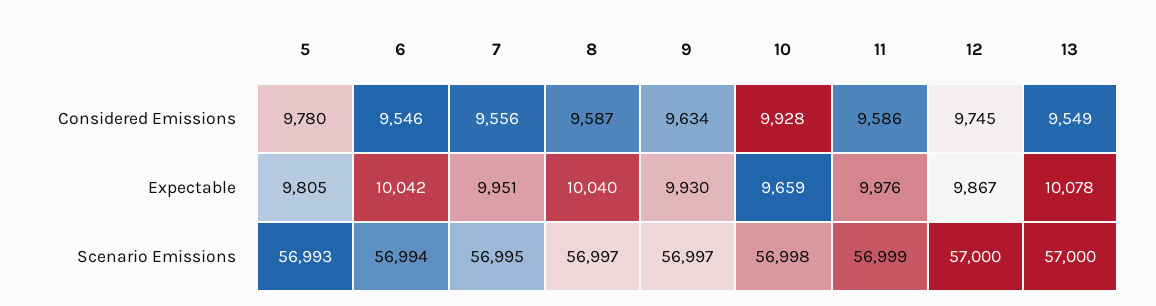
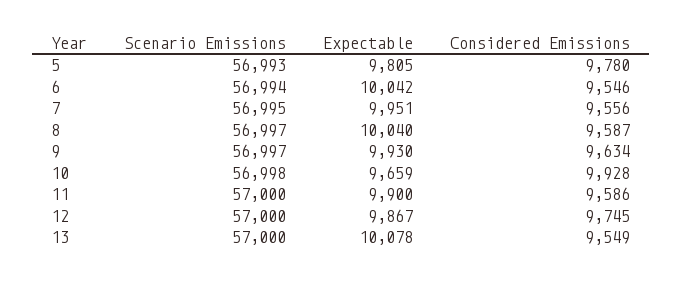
  {
    "5": {
      "Considered Emissions": 9780,
      "Expectable": 9805,
      "Scenario Emissions": 56993
    },
    "6": {
      "Considered Emissions": 9546,
      "Expectable": 10042,
      "Scenario Emissions": 56994
    },
    "7": {
      "Considered Emissions": 9556,
      "Expectable": 9951,
      "Scenario Emissions": 56995
    },
    "8": {
      "Considered Emissions": 9587,
      "Expectable": 10040,
      "Scenario Emissions": 56997
    },
    "9": {
      "Considered Emissions": 9634,
      "Expectable": 9930,
      "Scenario Emissions": 56997
    },
    "10": {
      "Considered Emissions": 9928,
      "Expectable": 9659,
      "Scenario Emissions": 56998
    },
    "11": {
      "Considered Emissions": 9586,
-     "Expectable": 9976,
+     "Expectable": 9900,
-     "Scenario Emissions": 56999
+     "Scenario Emissions": 57000
    },
    "12": {
      "Considered Emissions": 9745,
      "Expectable": 9867,
      "Scenario Emissions": 57000
    },
    "13": {
      "Considered Emissions": 9549,
      "Expectable": 10078,
      "Scenario Emissions": 57000
    }
  }

